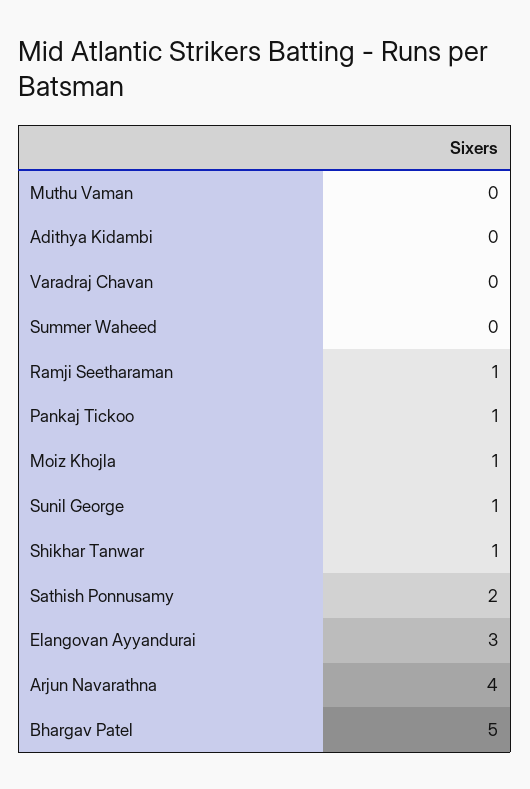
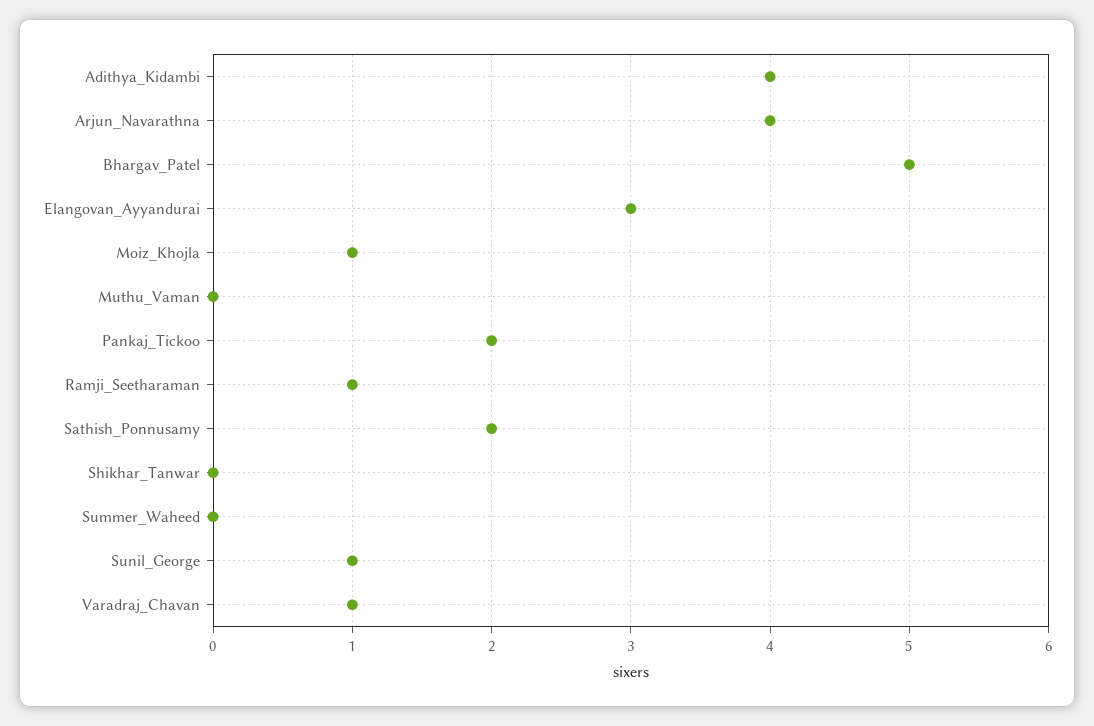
  {
    "Muthu Vaman": 0,
-   "Adithya Kidambi": 0,
+   "Adithya Kidambi": 4,
-   "Varadraj Chavan": 0,
+   "Varadraj Chavan": 1,
    "Summer Waheed": 0,
    "Ramji Seetharaman": 1,
-   "Pankaj Tickoo": 1,
+   "Pankaj Tickoo": 2,
    "Moiz Khojla": 1,
    "Sunil George": 1,
-   "Shikhar Tanwar": 1,
+   "Shikhar Tanwar": 0,
    "Sathish Ponnusamy": 2,
    "Elangovan Ayyandurai": 3,
    "Arjun Navarathna": 4,
    "Bhargav Patel": 5
  }

